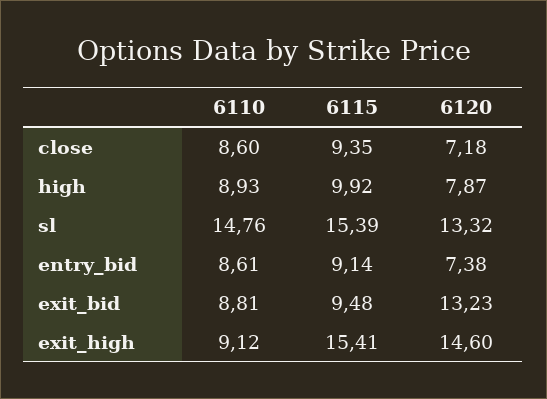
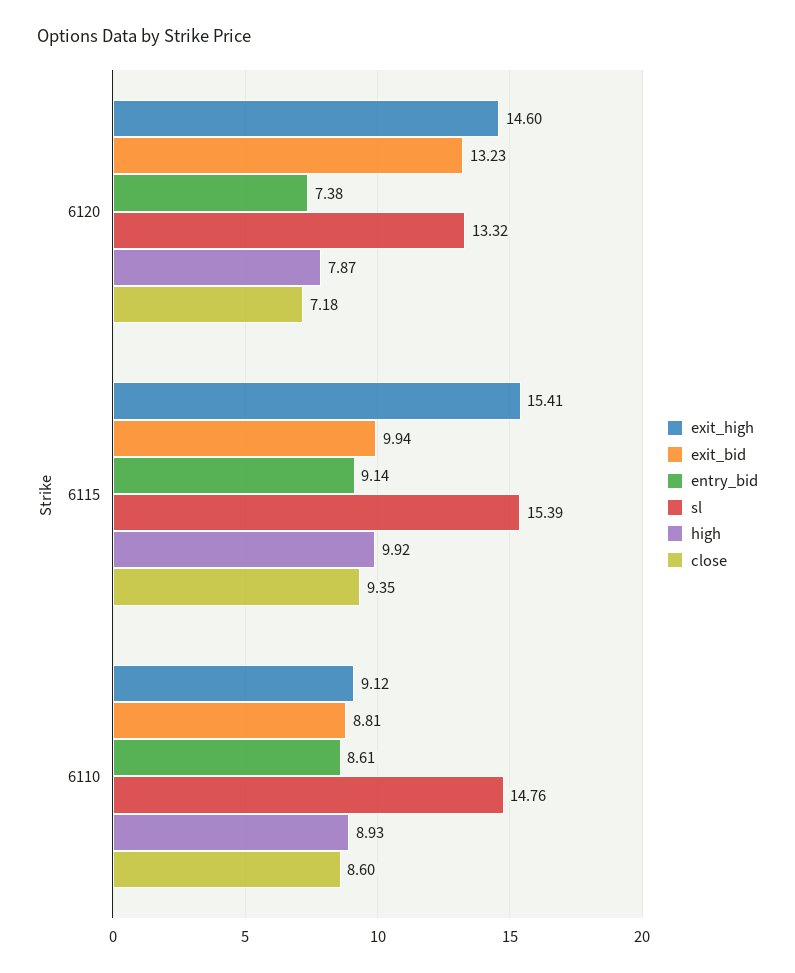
  {
    "close": {
      "6110": 8.6,
      "6115": 9.35,
      "6120": 7.18
    },
    "high": {
      "6110": 8.93,
      "6115": 9.92,
      "6120": 7.87
    },
    "sl": {
      "6110": 14.76,
      "6115": 15.39,
      "6120": 13.32
    },
    "entry_bid": {
      "6110": 8.61,
      "6115": 9.14,
      "6120": 7.38
    },
    "exit_bid": {
      "6110": 8.81,
-     "6115": 9.48,
+     "6115": 9.94,
      "6120": 13.23
    },
    "exit_high": {
      "6110": 9.12,
      "6115": 15.41,
      "6120": 14.6
    }
  }

